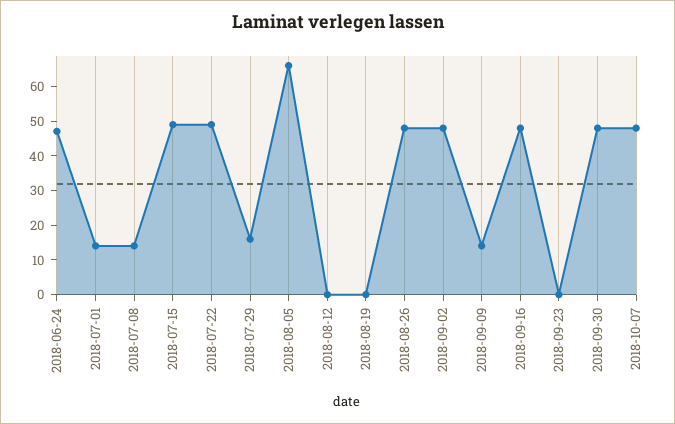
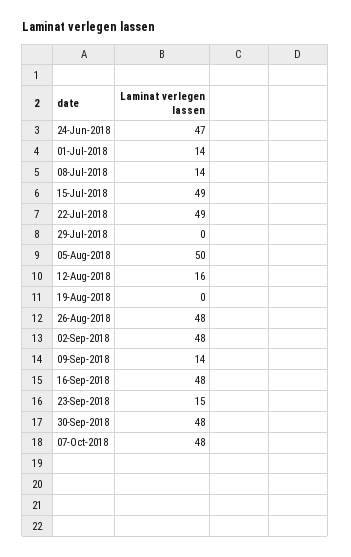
  {
    "2018-06-24": 47,
    "2018-07-01": 14,
    "2018-07-08": 14,
    "2018-07-15": 49,
    "2018-07-22": 49,
-   "2018-07-29": 15,
+   "2018-07-29": 0,
-   "2018-08-05": 65,
+   "2018-08-05": 50,
-   "2018-08-12": 0,
+   "2018-08-12": 16,
    "2018-08-19": 0,
    "2018-08-26": 48,
    "2018-09-02": 48,
    "2018-09-09": 14,
    "2018-09-16": 48,
-   "2018-09-23": 0,
+   "2018-09-23": 15,
    "2018-09-30": 48,
    "2018-10-07": 48
  }

